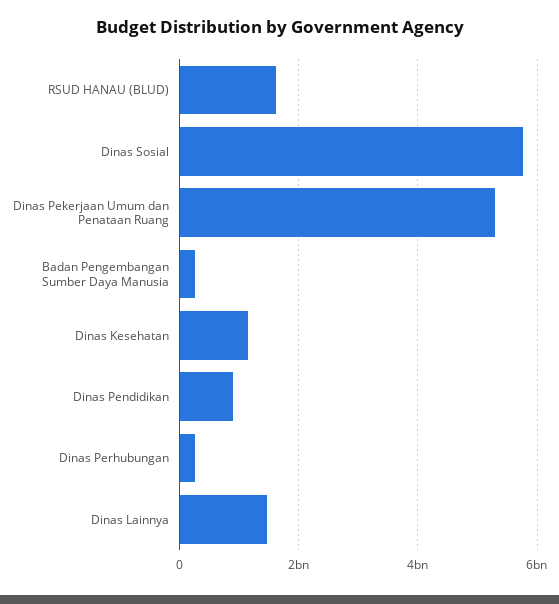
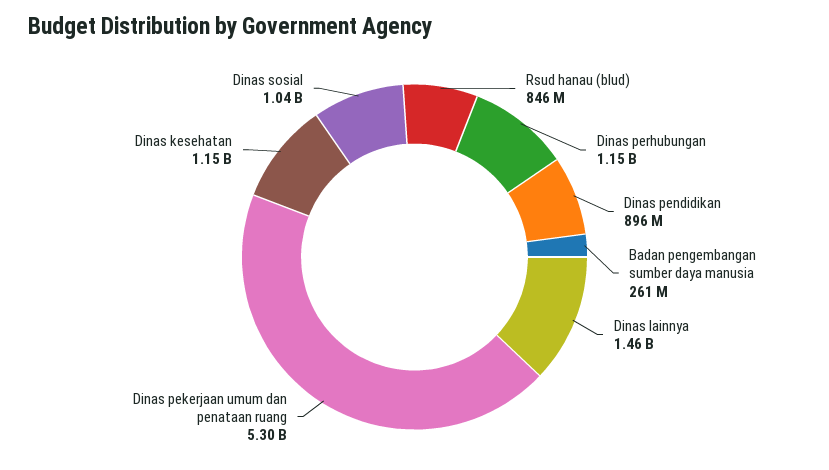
  {
-   "RSUD HANAU (BLUD)": 1600000000,
+   "RSUD HANAU (BLUD)": 846000000,
-   "Dinas Sosial": 5800000000,
+   "Dinas Sosial": 1040000000,
    "Dinas Pekerjaan Umum dan Penataan Ruang": 5300000000,
    "Badan Pengembangan Sumber Daya Manusia": 261000000,
    "Dinas Kesehatan": 1150000000,
    "Dinas Pendidikan": 896000000,
-   "Dinas Perhubungan": 200000000,
+   "Dinas Perhubungan": 1150000000,
    "Dinas Lainnya": 1460000000
  }

